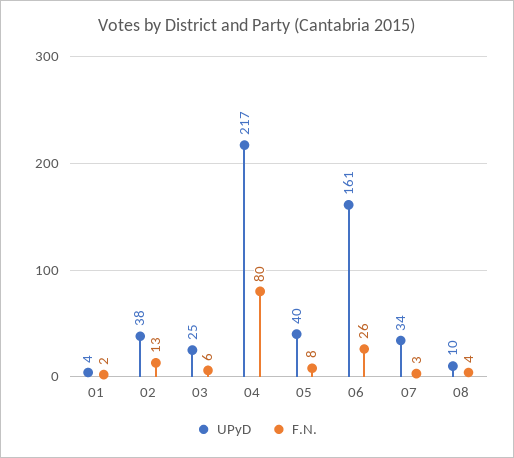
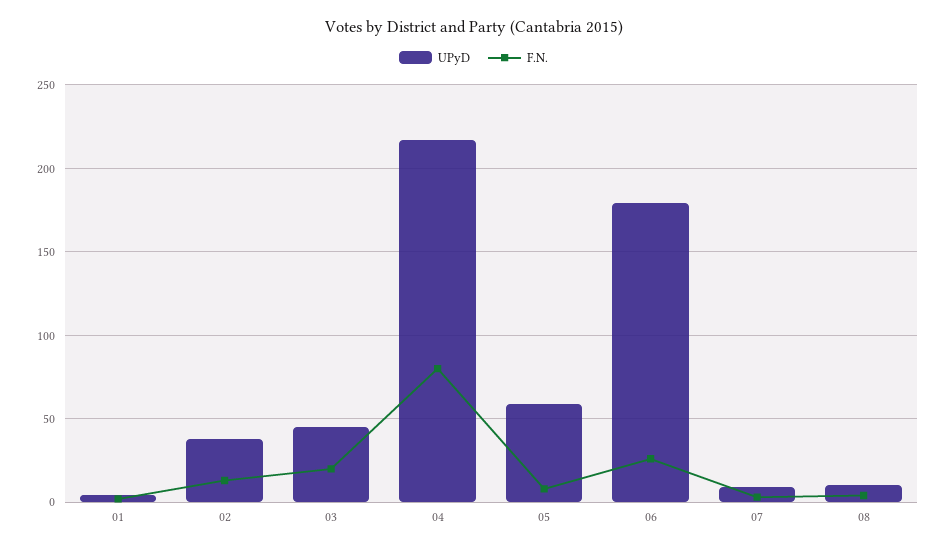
  {
    "UPyD": {
      "01": 4,
      "02": 38,
-     "03": 25,
+     "03": 45,
      "04": 217,
-     "05": 40,
+     "05": 60,
-     "06": 161,
+     "06": 180,
-     "07": 34,
+     "07": 10,
      "08": 10
    },
    "F.N.": {
      "01": 2,
      "02": 13,
-     "03": 6,
+     "03": 20,
      "04": 80,
      "05": 8,
      "06": 26,
      "07": 3,
      "08": 4
    }
  }

